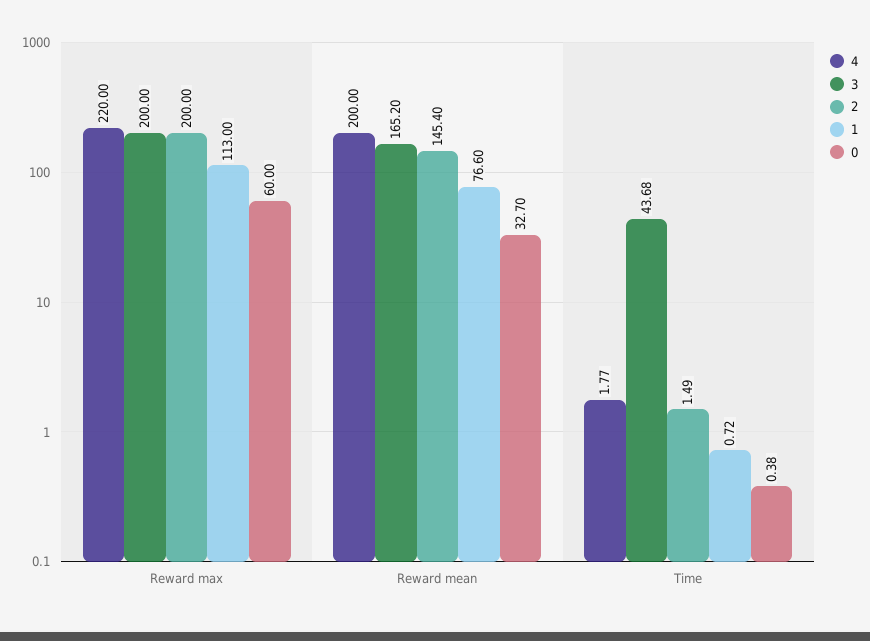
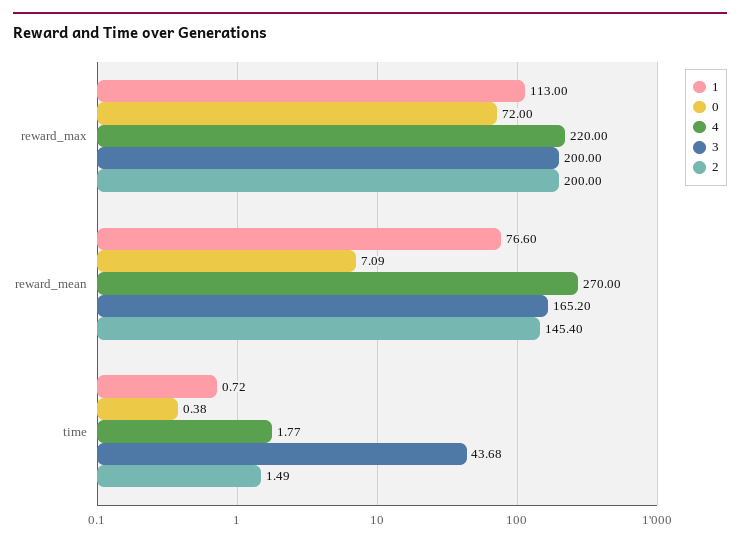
  {
    "4": {
      "Reward max": 220,
-     "Reward mean": 200,
+     "Reward mean": 270,
      "Time": 1.77
    },
    "3": {
      "Reward max": 200,
      "Reward mean": 165.2,
      "Time": 43.68
    },
    "2": {
      "Reward max": 200,
      "Reward mean": 145.4,
      "Time": 1.49
    },
    "1": {
      "Reward max": 113,
      "Reward mean": 76.6,
      "Time": 0.72
    },
    "0": {
-     "Reward max": 60,
+     "Reward max": 72,
-     "Reward mean": 32.7,
+     "Reward mean": 7.09,
      "Time": 0.38
    }
  }

